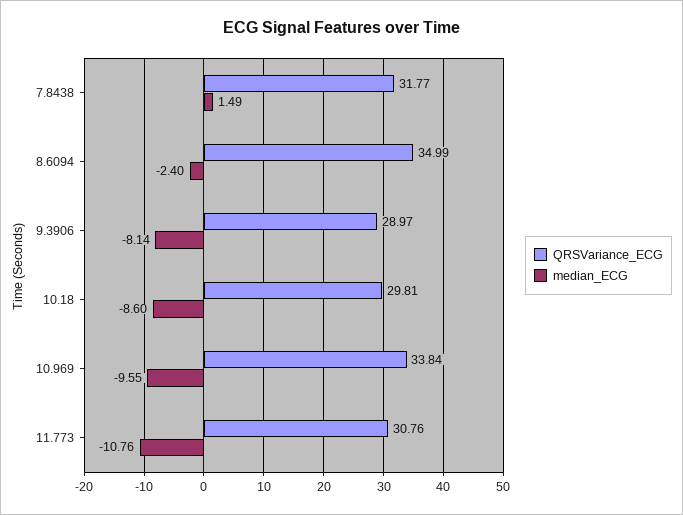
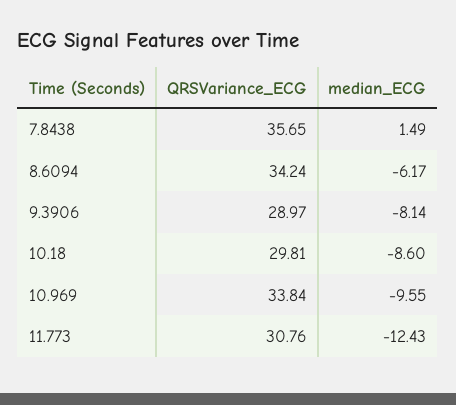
  {
    "QRSVariance_ECG": {
-     "7.8438": 31.77,
+     "7.8438": 35.65,
-     "8.6094": 34.99,
+     "8.6094": 34.24,
      "9.3906": 28.97,
      "10.18": 29.81,
      "10.969": 33.84,
      "11.773": 30.76
    },
    "median_ECG": {
      "7.8438": 1.49,
-     "8.6094": -2.4,
+     "8.6094": -6.17,
      "9.3906": -8.14,
      "10.18": -8.6,
      "10.969": -9.55,
-     "11.773": -10.76
+     "11.773": -12.43
    }
  }

